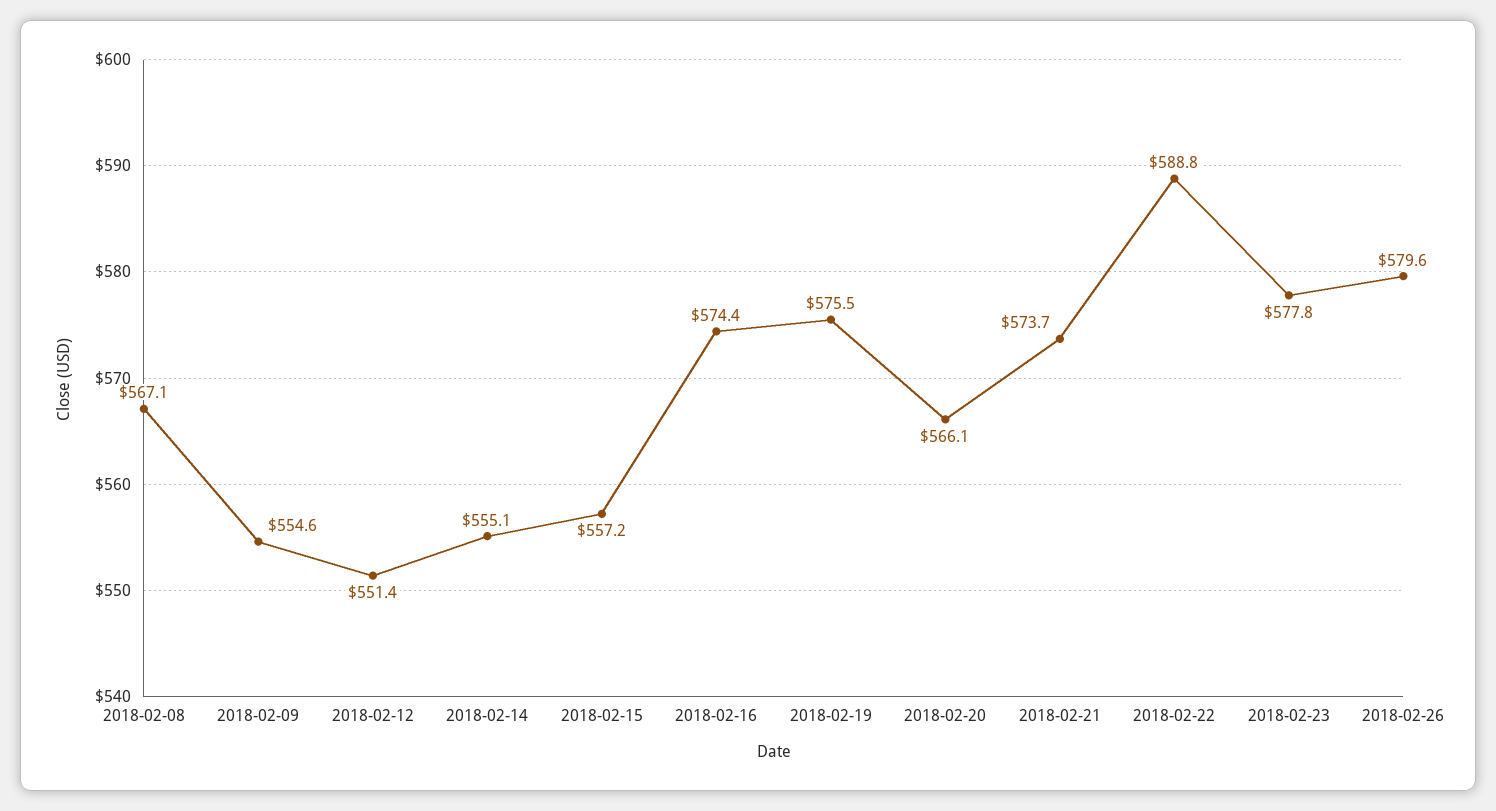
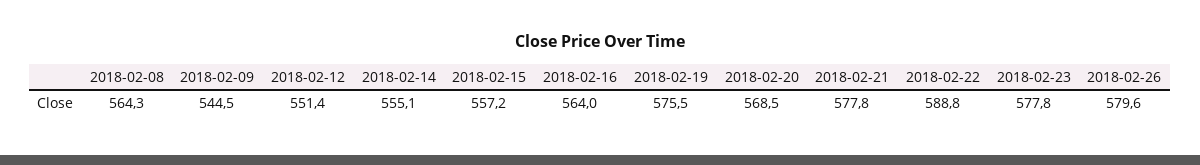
  {
-   "2018-02-08": 567.1,
+   "2018-02-08": 564.3,
-   "2018-02-09": 554.6,
+   "2018-02-09": 544.5,
    "2018-02-12": 551.4,
    "2018-02-14": 555.1,
    "2018-02-15": 557.2,
-   "2018-02-16": 574.4,
+   "2018-02-16": 564,
    "2018-02-19": 575.5,
-   "2018-02-20": 566.1,
+   "2018-02-20": 568.5,
-   "2018-02-21": 573.7,
+   "2018-02-21": 577.8,
    "2018-02-22": 588.8,
    "2018-02-23": 577.8,
    "2018-02-26": 579.6
  }

